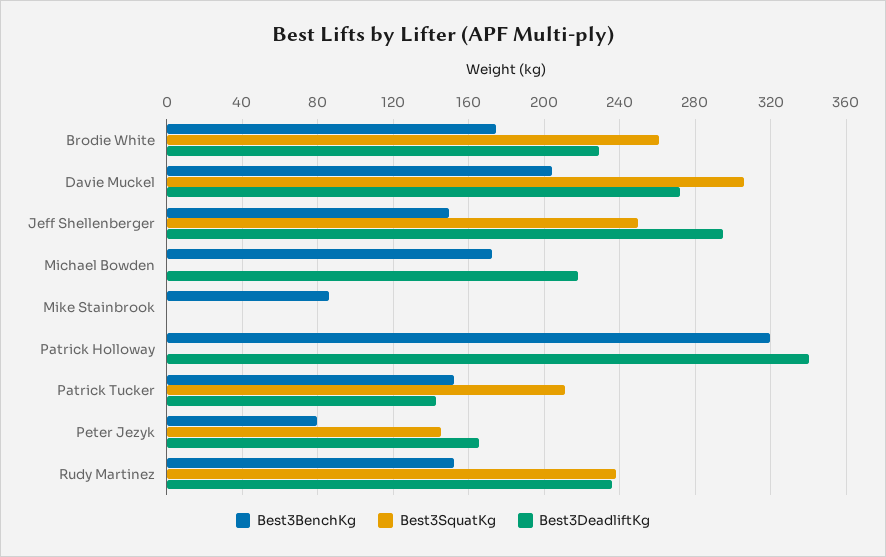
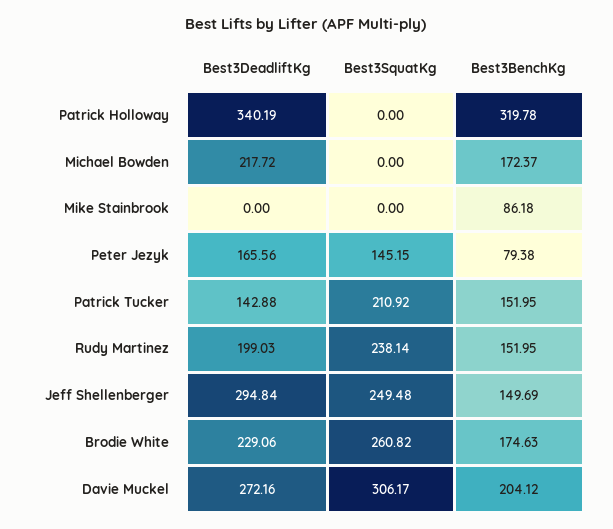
  {
    "Best3BenchKg": {
      "Brodie White": 174.63,
      "Davie Muckel": 204.12,
      "Jeff Shellenberger": 149.69,
      "Michael Bowden": 172.37,
      "Mike Stainbrook": 86.18,
      "Patrick Holloway": 319.78,
      "Patrick Tucker": 151.95,
      "Peter Jezyk": 79.38,
      "Rudy Martinez": 151.95
    },
    "Best3SquatKg": {
      "Brodie White": 260.82,
      "Davie Muckel": 306.17,
      "Jeff Shellenberger": 249.48,
      "Michael Bowden": 0,
      "Mike Stainbrook": 0,
      "Patrick Holloway": 0,
      "Patrick Tucker": 210.92,
      "Peter Jezyk": 145.15,
      "Rudy Martinez": 238.14
    },
    "Best3DeadliftKg": {
      "Brodie White": 229.06,
      "Davie Muckel": 272.16,
      "Jeff Shellenberger": 294.84,
      "Michael Bowden": 217.72,
      "Mike Stainbrook": 0,
      "Patrick Holloway": 340.19,
      "Patrick Tucker": 142.88,
      "Peter Jezyk": 165.56,
-     "Rudy Martinez": 235
+     "Rudy Martinez": 199.03
    }
  }

